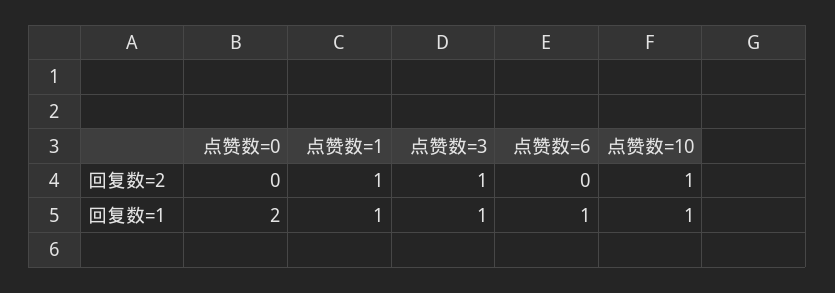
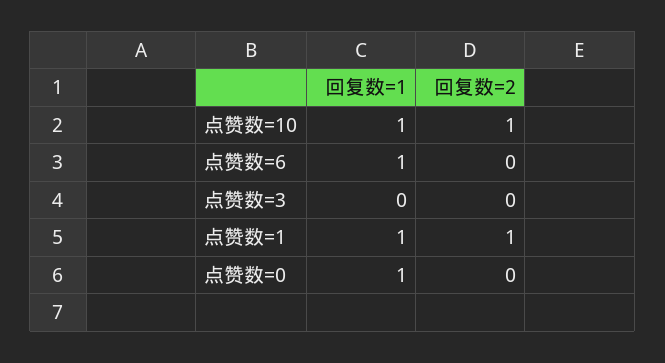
  {
    "点赞数=0": {
      "回复数=2": 0,
-     "回复数=1": 2
+     "回复数=1": 1
    },
    "点赞数=1": {
      "回复数=2": 1,
      "回复数=1": 1
    },
    "点赞数=3": {
-     "回复数=2": 1,
+     "回复数=2": 0,
-     "回复数=1": 1
+     "回复数=1": 0
    },
    "点赞数=6": {
      "回复数=2": 0,
      "回复数=1": 1
    },
    "点赞数=10": {
      "回复数=2": 1,
      "回复数=1": 1
    }
  }

